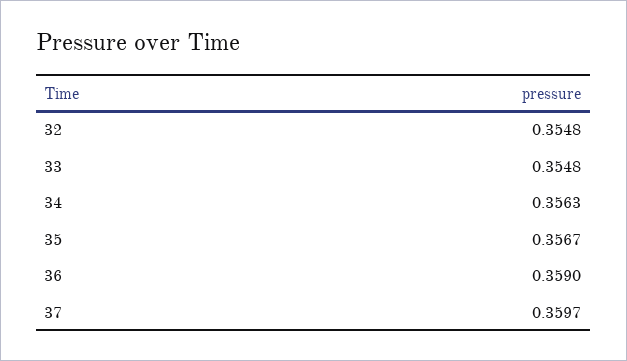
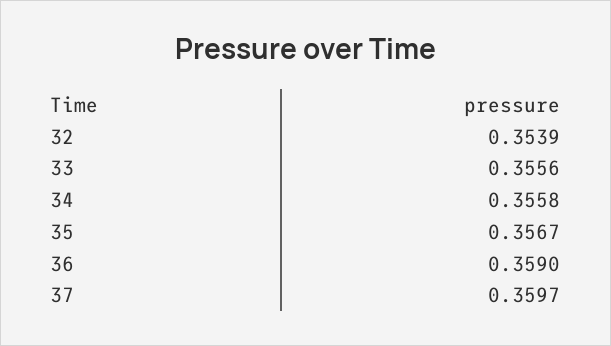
  {
-   "32": 0.3548,
+   "32": 0.3539,
-   "33": 0.3548,
+   "33": 0.3556,
-   "34": 0.3563,
+   "34": 0.3558,
    "35": 0.3567,
    "36": 0.359,
    "37": 0.3597
  }

